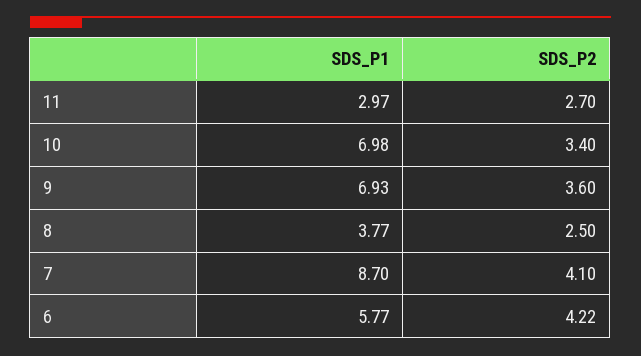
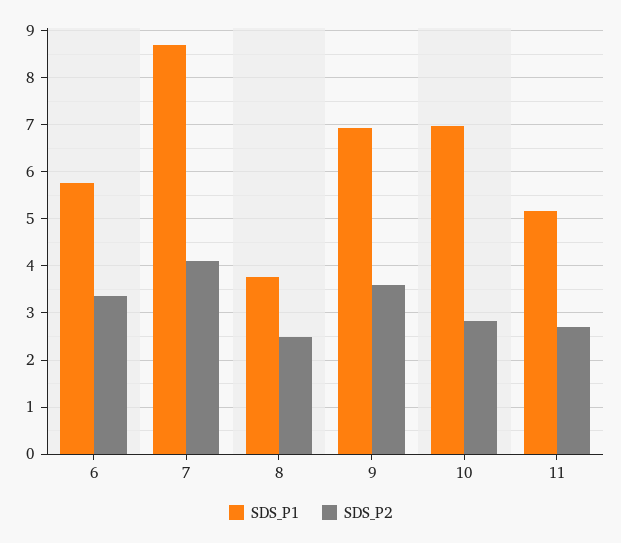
  {
    "SDS_P1": {
-     "11": 2.97,
+     "11": 5.2,
      "10": 6.98,
      "9": 6.93,
      "8": 3.77,
      "7": 8.7,
      "6": 5.77
    },
    "SDS_P2": {
      "11": 2.7,
-     "10": 3.4,
+     "10": 2.8,
      "9": 3.6,
      "8": 2.5,
      "7": 4.1,
-     "6": 4.22
+     "6": 3.4
    }
  }

